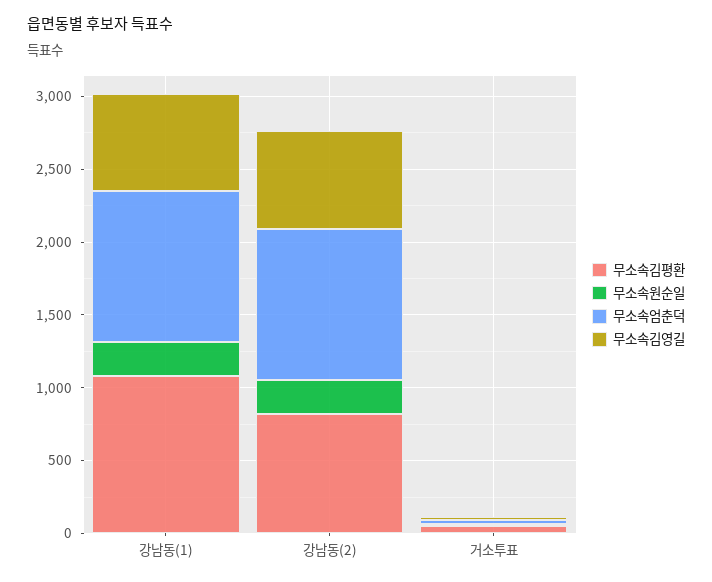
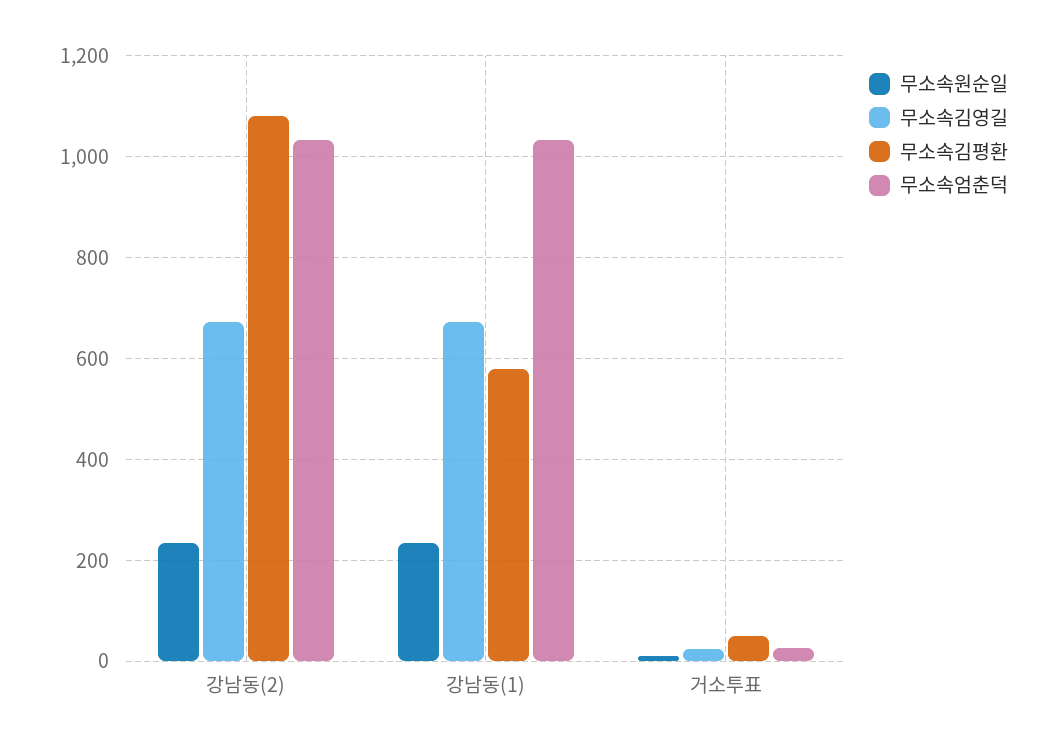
  {
    "무소속김평환": {
-     "강남동(1)": 1100,
+     "강남동(1)": 580,
-     "강남동(2)": 800,
+     "강남동(2)": 1080,
      "거소투표": 60
    },
    "무소속원순일": {
      "강남동(1)": 240,
      "강남동(2)": 240,
      "거소투표": 20
    },
    "무소속엄춘덕": {
      "강남동(1)": 1040,
      "강남동(2)": 1040,
      "거소투표": 20
    },
    "무소속김영길": {
      "강남동(1)": 680,
      "강남동(2)": 680,
      "거소투표": 20
    }
  }

